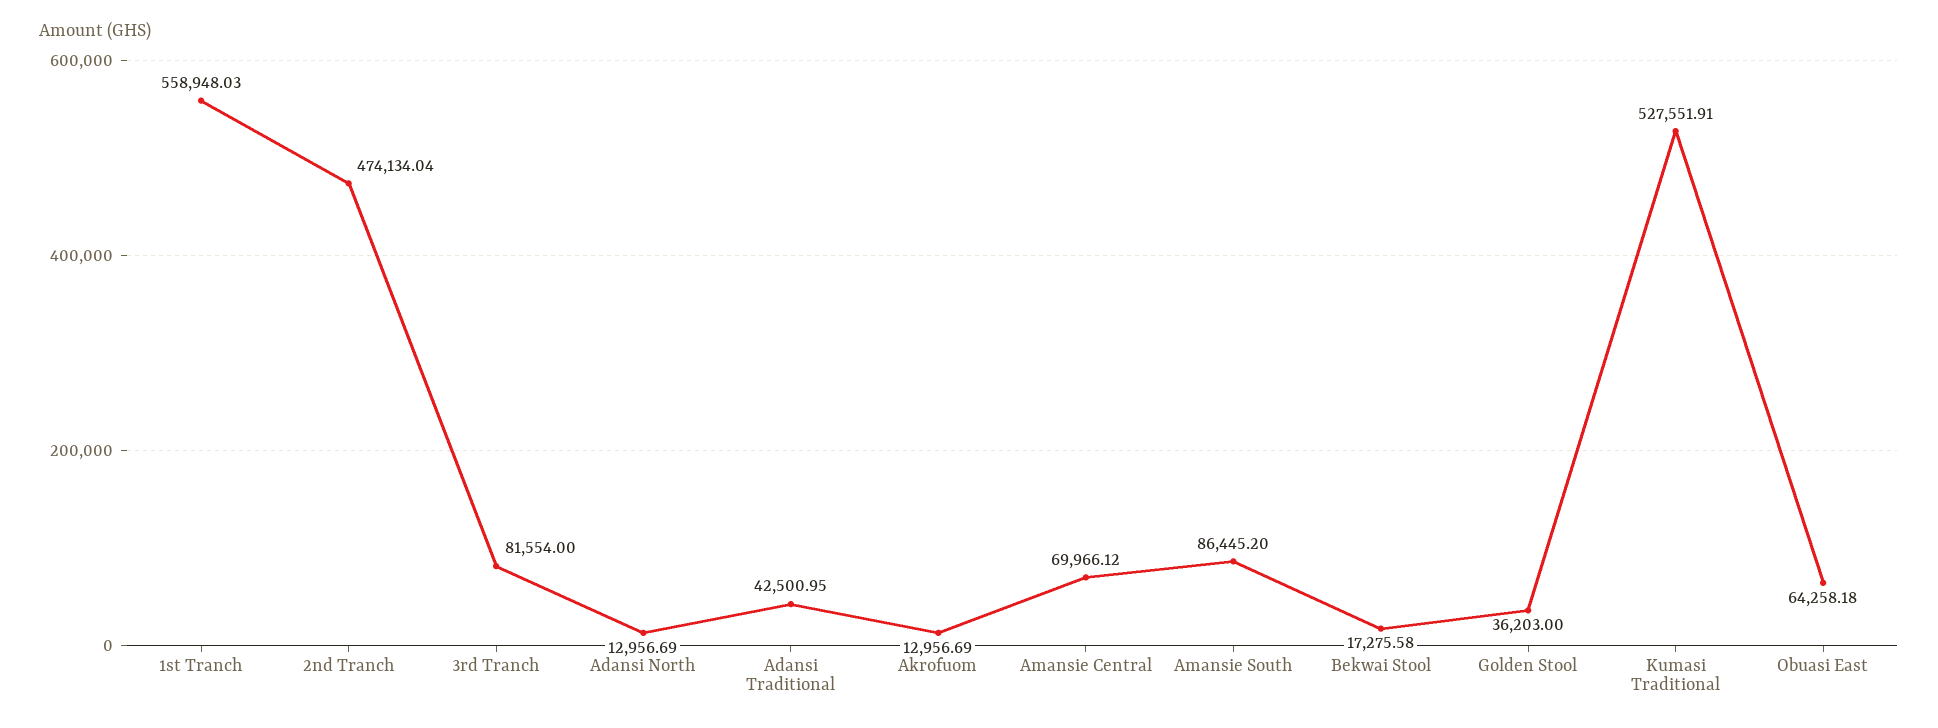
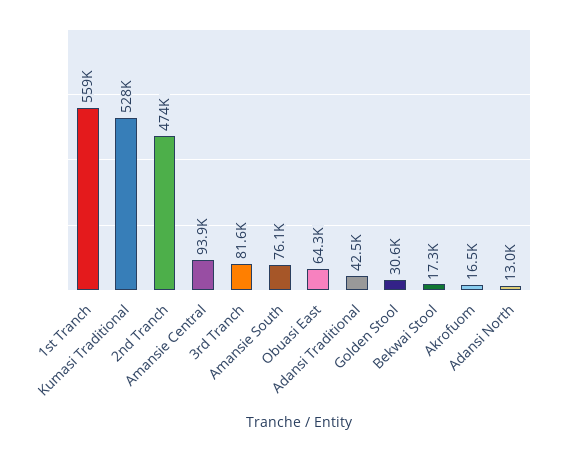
  {
    "1st Tranch": 558948.03,
    "2nd Tranch": 474134.04,
    "3rd Tranch": 81554,
    "Adansi North": 12956.69,
    "Adansi Traditional": 42500.95,
-   "Akrofuom": 12956.69,
+   "Akrofuom": 16500,
-   "Amansie Central": 69966.12,
+   "Amansie Central": 93900,
-   "Amansie South": 86445.2,
+   "Amansie South": 76100,
    "Bekwai Stool": 17275.58,
-   "Golden Stool": 36203,
+   "Golden Stool": 30600,
    "Kumasi Traditional": 527551.91,
    "Obuasi East": 64258.18
  }

